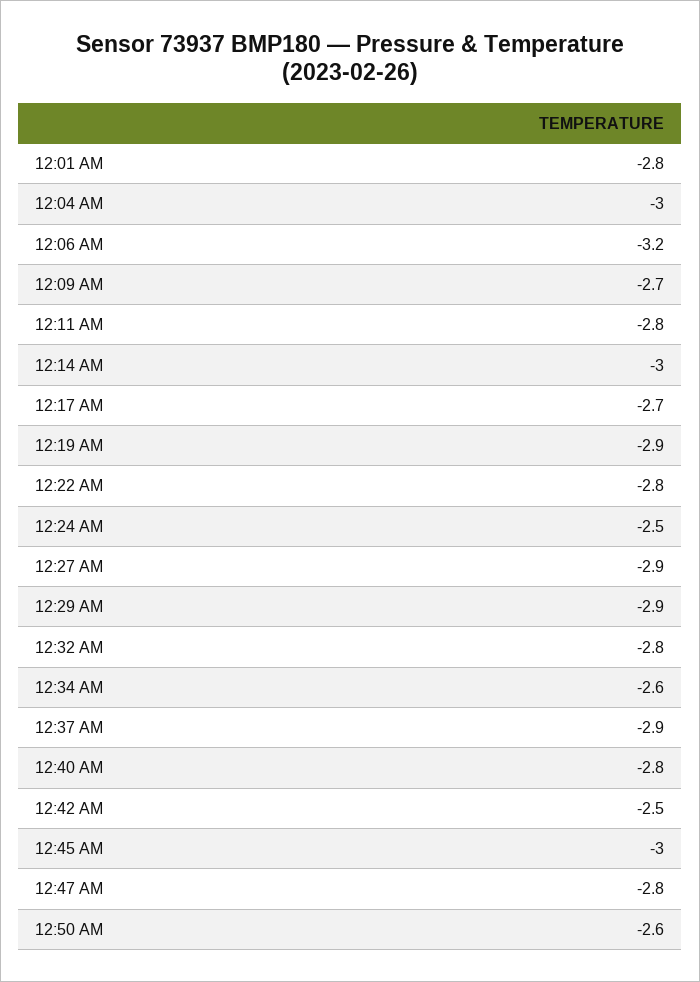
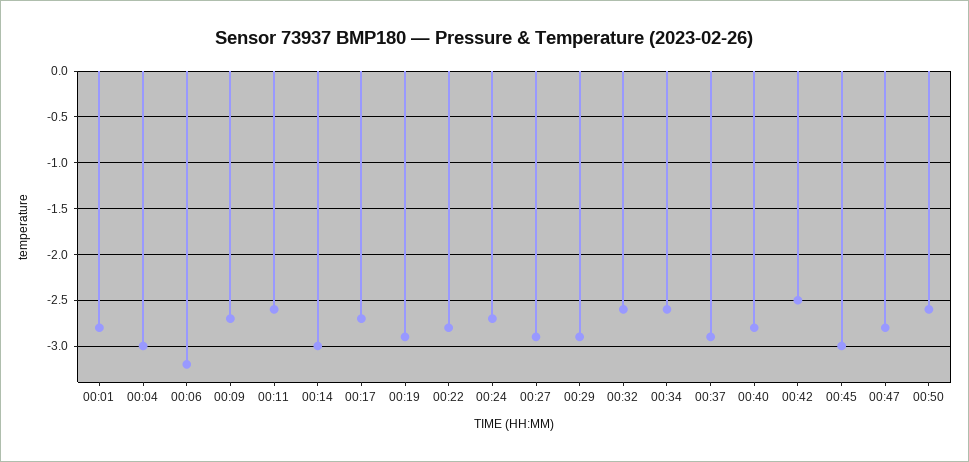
  {
    "12:01 AM": -2.8,
    "12:04 AM": -3,
    "12:06 AM": -3.2,
    "12:09 AM": -2.7,
-   "12:11 AM": -2.8,
+   "12:11 AM": -2.6,
    "12:14 AM": -3,
    "12:17 AM": -2.7,
    "12:19 AM": -2.9,
    "12:22 AM": -2.8,
-   "12:24 AM": -2.5,
+   "12:24 AM": -2.7,
    "12:27 AM": -2.9,
    "12:29 AM": -2.9,
-   "12:32 AM": -2.8,
+   "12:32 AM": -2.6,
    "12:34 AM": -2.6,
    "12:37 AM": -2.9,
    "12:40 AM": -2.8,
    "12:42 AM": -2.5,
    "12:45 AM": -3,
    "12:47 AM": -2.8,
    "12:50 AM": -2.6
  }

